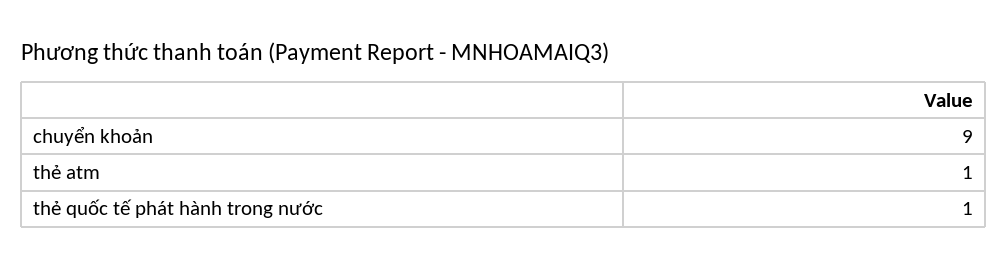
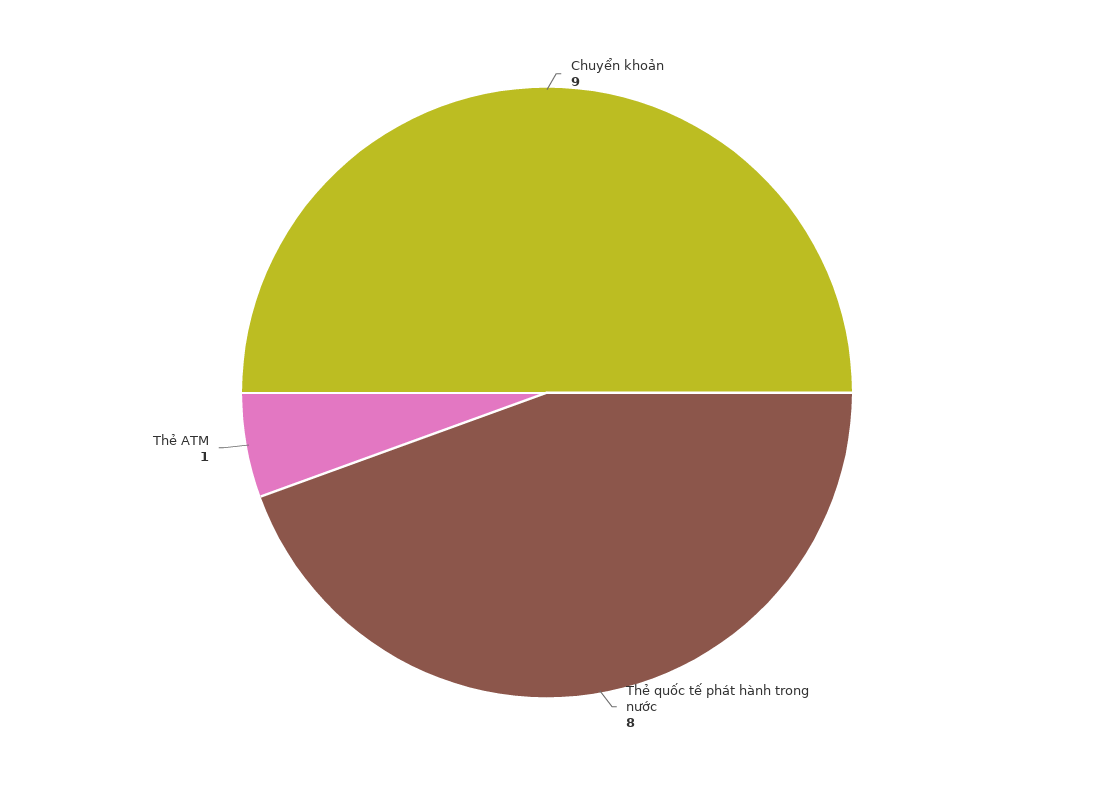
  {
    "chuyển khoản": 9,
    "thẻ atm": 1,
-   "thẻ quốc tế phát hành trong nước": 1
+   "thẻ quốc tế phát hành trong nước": 8
  }

